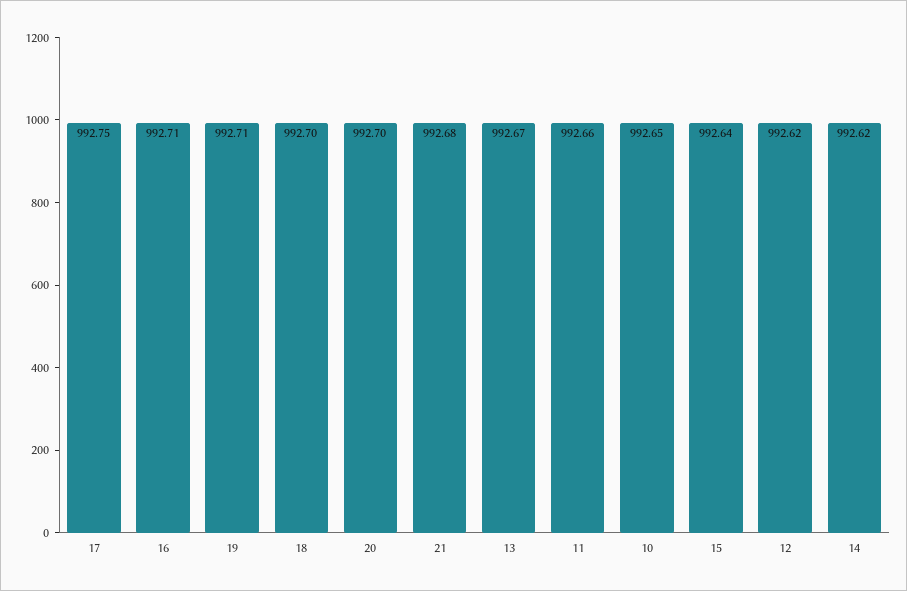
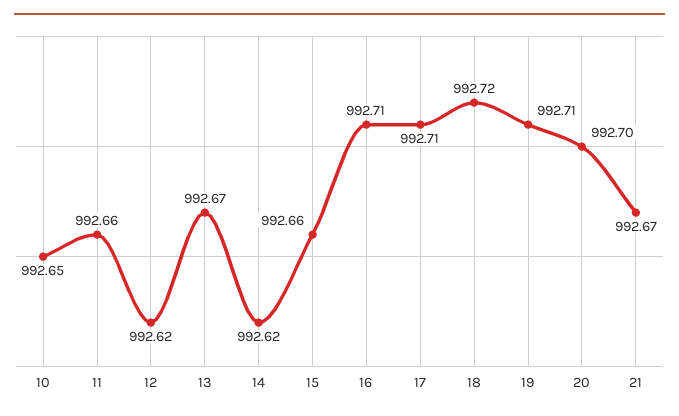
  {
-   "17": 992.75,
+   "17": 992.71,
    "16": 992.71,
    "19": 992.71,
-   "18": 992.7,
+   "18": 992.72,
    "20": 992.7,
-   "21": 992.68,
+   "21": 992.67,
    "13": 992.67,
    "11": 992.66,
    "10": 992.65,
-   "15": 992.64,
+   "15": 992.66,
    "12": 992.62,
    "14": 992.62
  }

